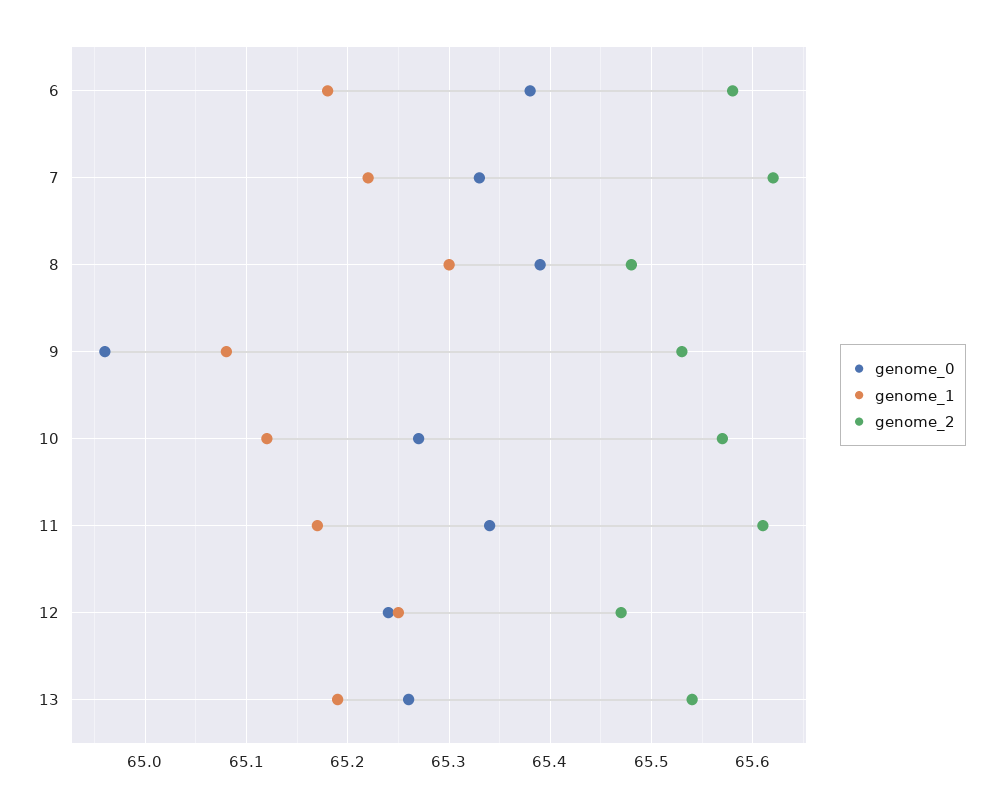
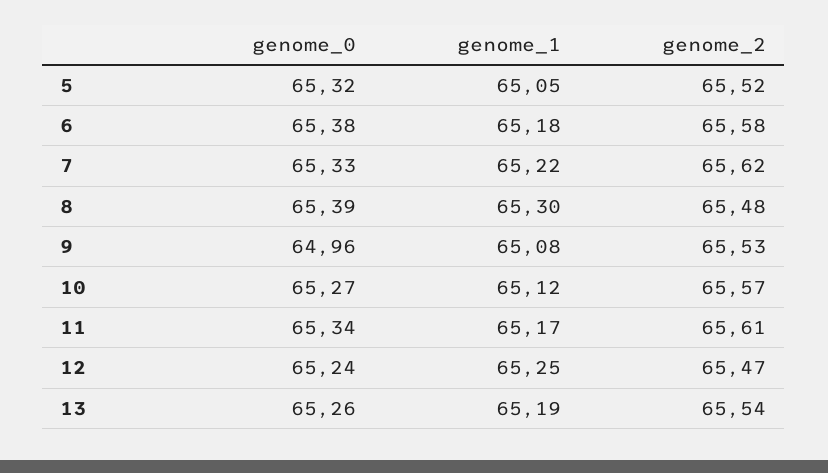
  {
    "genome_0": {
      "6": 65.38,
      "7": 65.33,
      "8": 65.39,
      "9": 64.96,
      "10": 65.27,
      "11": 65.34,
      "12": 65.24,
-     "13": 65.26
+     "13": 65.26,
+     "5": 65.32
    },
    "genome_1": {
      "6": 65.18,
      "7": 65.22,
      "8": 65.3,
      "9": 65.08,
      "10": 65.12,
      "11": 65.17,
      "12": 65.25,
-     "13": 65.19
+     "13": 65.19,
+     "5": 65.05
    },
    "genome_2": {
      "6": 65.58,
      "7": 65.62,
      "8": 65.48,
      "9": 65.53,
      "10": 65.57,
      "11": 65.61,
      "12": 65.47,
-     "13": 65.54
+     "13": 65.54,
+     "5": 65.52
    }
  }

